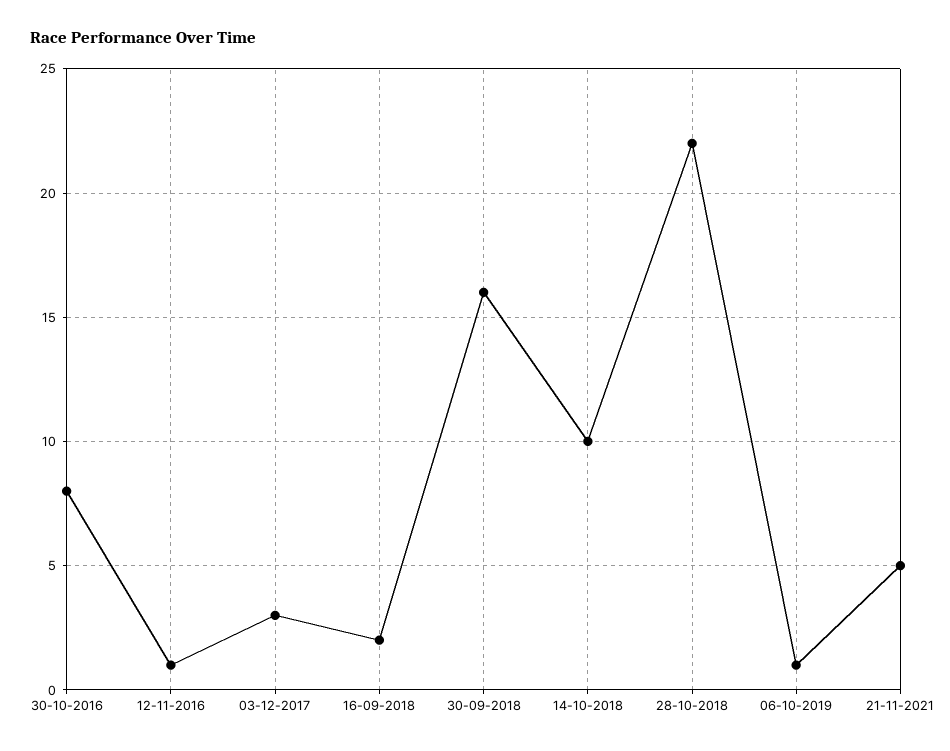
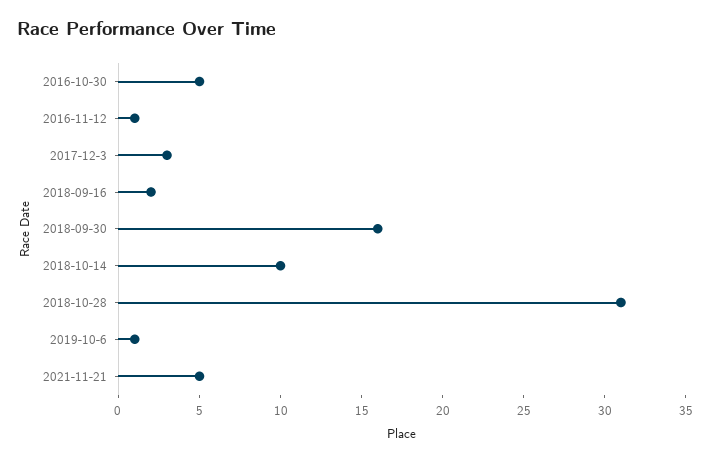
  {
-   "30-10-2016": 8,
+   "30-10-2016": 5,
    "12-11-2016": 1,
    "03-12-2017": 3,
    "16-09-2018": 2,
    "30-09-2018": 16,
    "14-10-2018": 10,
-   "28-10-2018": 22,
+   "28-10-2018": 31,
    "06-10-2019": 1,
    "21-11-2021": 5
  }

